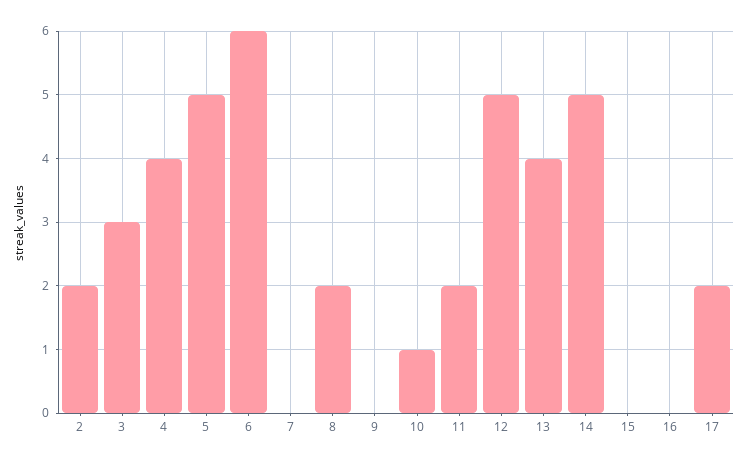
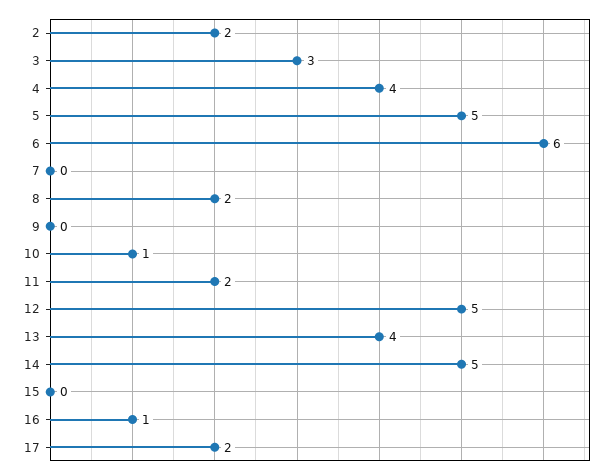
  {
    "2": 2,
    "3": 3,
    "4": 4,
    "5": 5,
    "6": 6,
    "7": 0,
    "8": 2,
    "9": 0,
    "10": 1,
    "11": 2,
    "12": 5,
    "13": 4,
    "14": 5,
    "15": 0,
-   "16": 0,
+   "16": 1,
    "17": 2
  }

